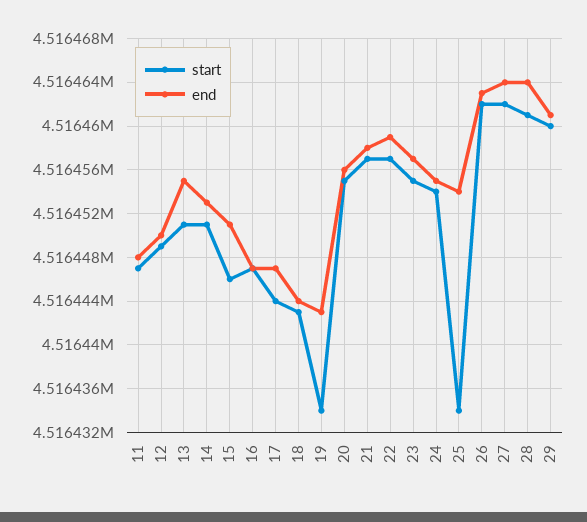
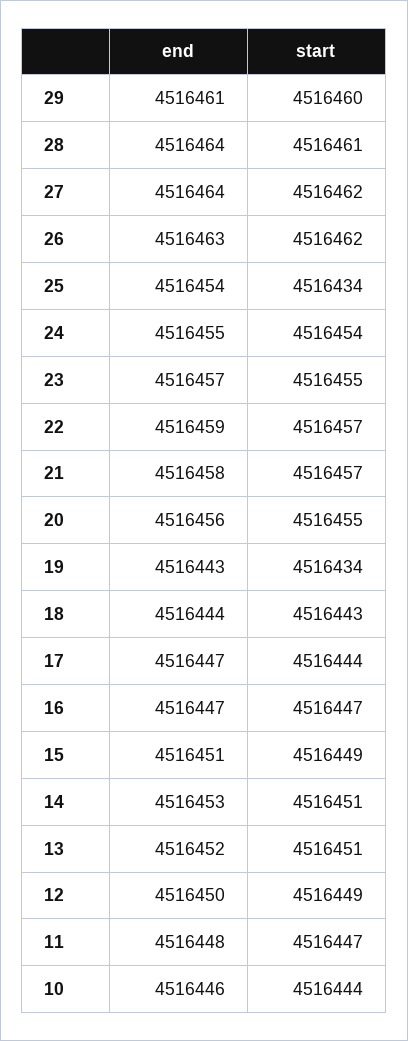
  {
    "start": {
      "11": 4516447,
      "12": 4516449,
      "13": 4516451,
      "14": 4516451,
-     "15": 4516446,
+     "15": 4516449,
      "16": 4516447,
      "17": 4516444,
      "18": 4516443,
      "19": 4516434,
      "20": 4516455,
      "21": 4516457,
      "22": 4516457,
      "23": 4516455,
      "24": 4516454,
      "25": 4516434,
      "26": 4516462,
      "27": 4516462,
      "28": 4516461,
-     "29": 4516460
+     "29": 4516460,
+     "10": 4516444
    },
    "end": {
      "11": 4516448,
      "12": 4516450,
-     "13": 4516455,
+     "13": 4516452,
      "14": 4516453,
      "15": 4516451,
      "16": 4516447,
      "17": 4516447,
      "18": 4516444,
      "19": 4516443,
      "20": 4516456,
      "21": 4516458,
      "22": 4516459,
      "23": 4516457,
      "24": 4516455,
      "25": 4516454,
      "26": 4516463,
      "27": 4516464,
      "28": 4516464,
-     "29": 4516461
+     "29": 4516461,
+     "10": 4516446
    }
  }

